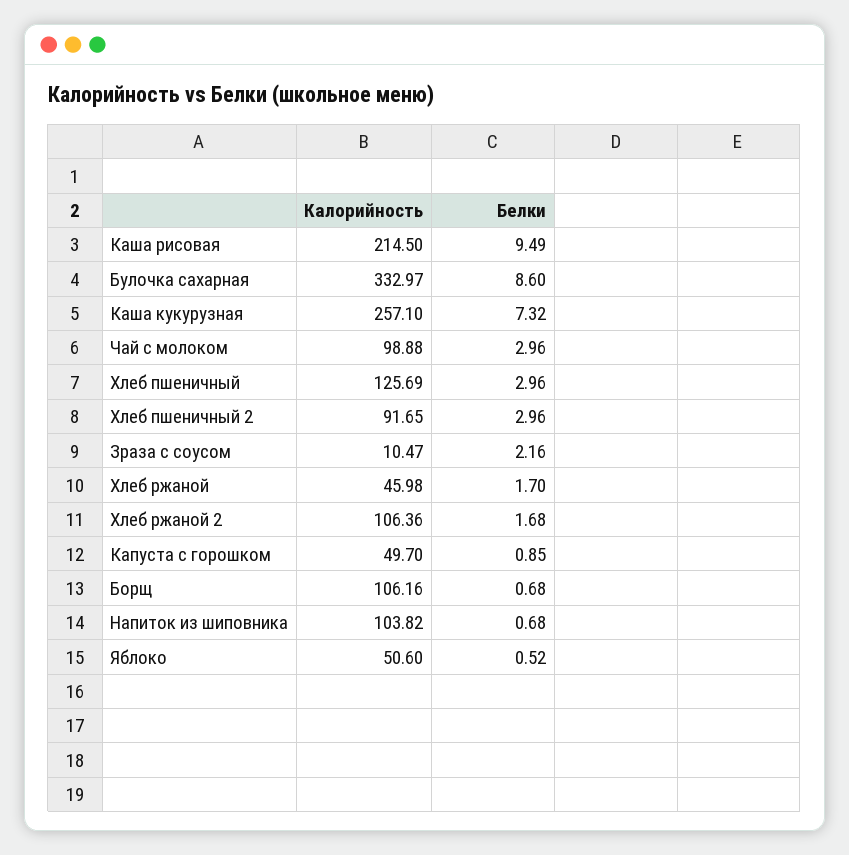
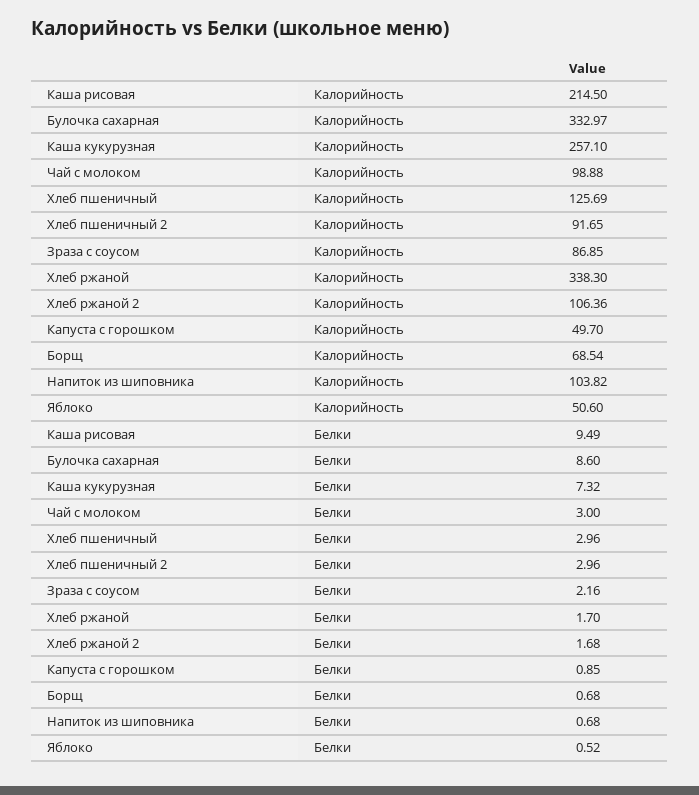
  {
    "Калорийность": {
      "Каша рисовая": 214.5,
      "Булочка сахарная": 332.97,
      "Каша кукурузная": 257.1,
      "Чай с молоком": 98.88,
      "Хлеб пшеничный": 125.69,
      "Хлеб пшеничный 2": 91.65,
-     "Зраза с соусом": 10.47,
+     "Зраза с соусом": 86.85,
-     "Хлеб ржаной": 45.98,
+     "Хлеб ржаной": 338.3,
      "Хлеб ржаной 2": 106.36,
      "Капуста с горошком": 49.7,
-     "Борщ": 106.16,
+     "Борщ": 68.54,
      "Напиток из шиповника": 103.82,
      "Яблоко": 50.6
    },
    "Белки": {
      "Каша рисовая": 9.49,
      "Булочка сахарная": 8.6,
      "Каша кукурузная": 7.32,
-     "Чай с молоком": 2.96,
+     "Чай с молоком": 3,
      "Хлеб пшеничный": 2.96,
      "Хлеб пшеничный 2": 2.96,
      "Зраза с соусом": 2.16,
      "Хлеб ржаной": 1.7,
      "Хлеб ржаной 2": 1.68,
      "Капуста с горошком": 0.85,
      "Борщ": 0.68,
      "Напиток из шиповника": 0.68,
      "Яблоко": 0.52
    }
  }

